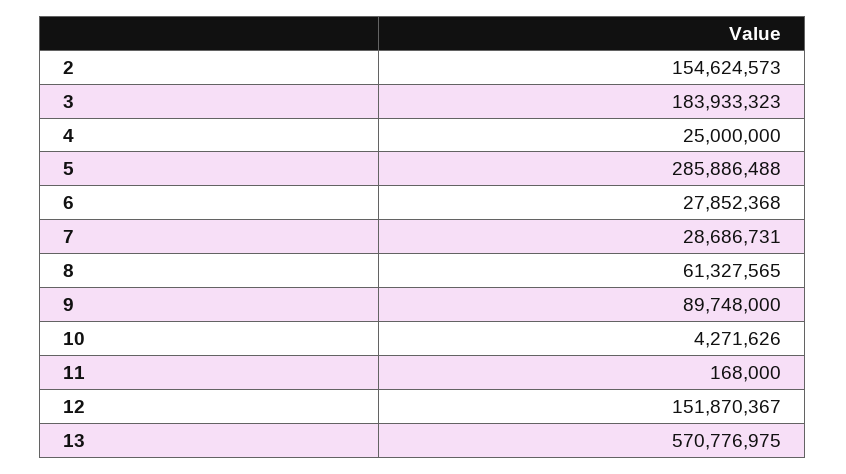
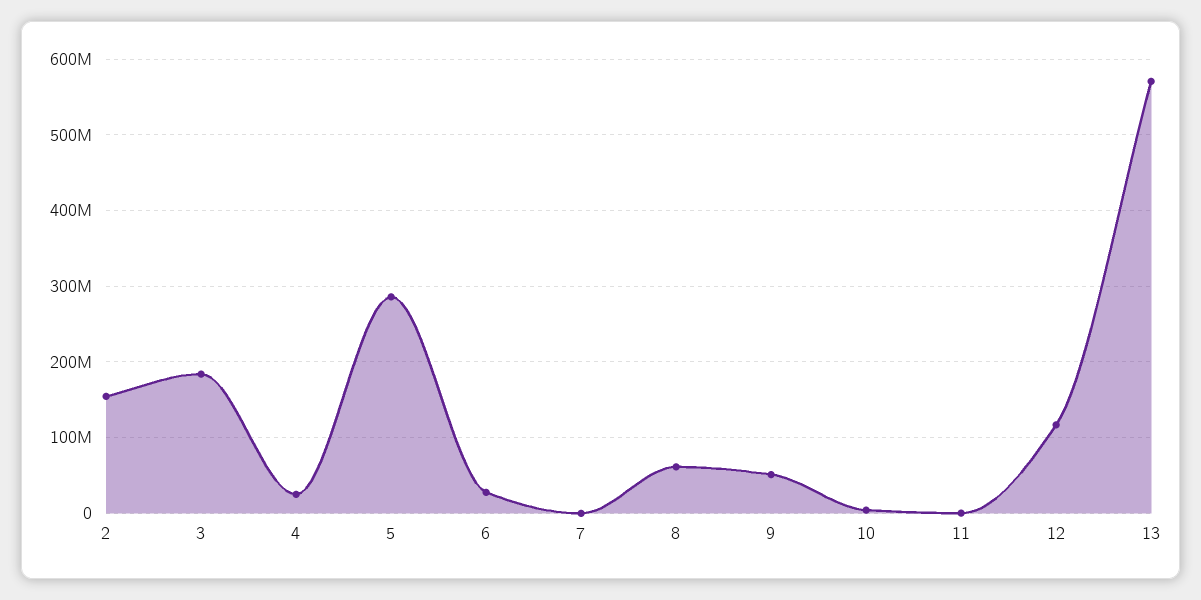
  {
    "2": 154624573,
    "3": 183933323,
    "4": 25000000,
    "5": 285886488,
    "6": 27852368,
-   "7": 28686731,
+   "7": 0,
    "8": 61327565,
-   "9": 89748000,
+   "9": 50000000,
    "10": 4271626,
    "11": 168000,
-   "12": 151870367,
+   "12": 120000000,
    "13": 570776975
  }

